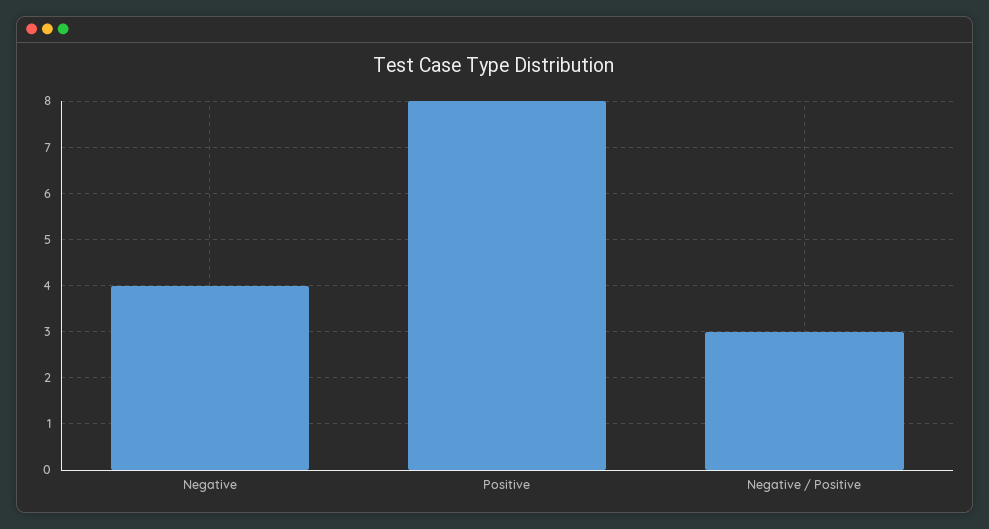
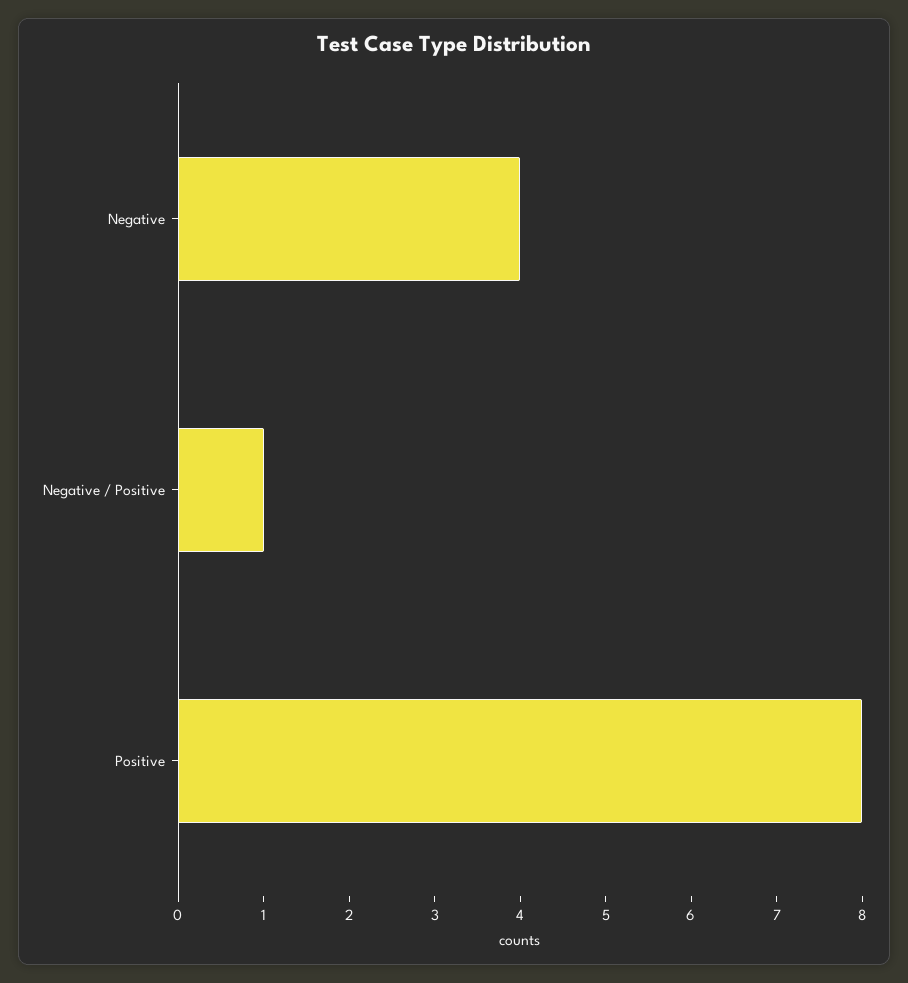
  {
    "Negative": 4,
    "Positive": 8,
-   "Negative / Positive": 3
+   "Negative / Positive": 1
  }

